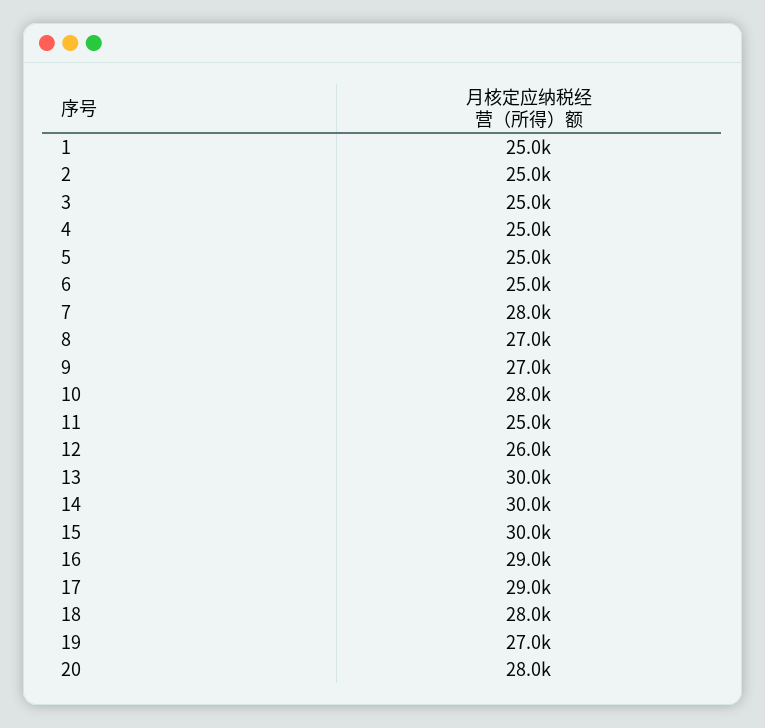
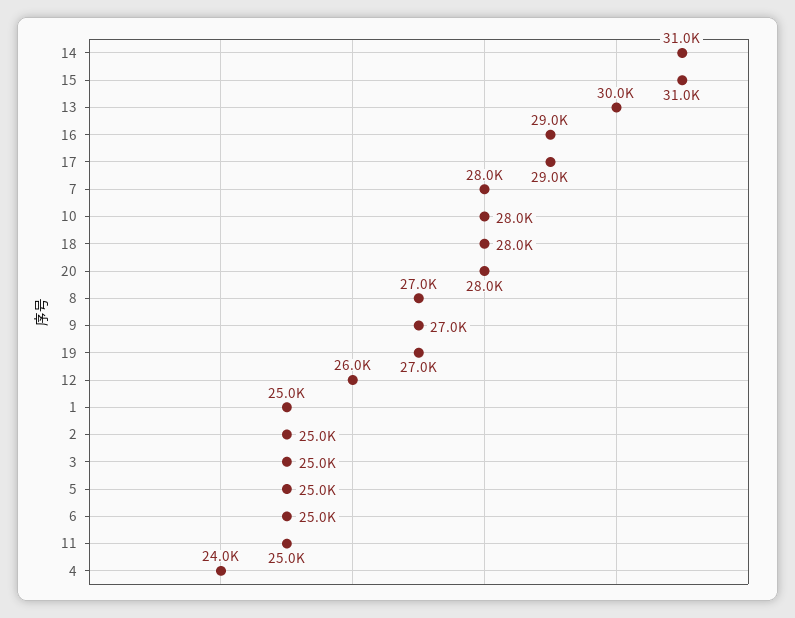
  {
    "1": 25000,
    "2": 25000,
    "3": 25000,
-   "4": 25000,
+   "4": 24000,
    "5": 25000,
    "6": 25000,
    "7": 28000,
    "8": 27000,
    "9": 27000,
    "10": 28000,
    "11": 25000,
    "12": 26000,
    "13": 30000,
-   "14": 30000,
+   "14": 31000,
-   "15": 30000,
+   "15": 31000,
    "16": 29000,
    "17": 29000,
    "18": 28000,
    "19": 27000,
    "20": 28000
  }

